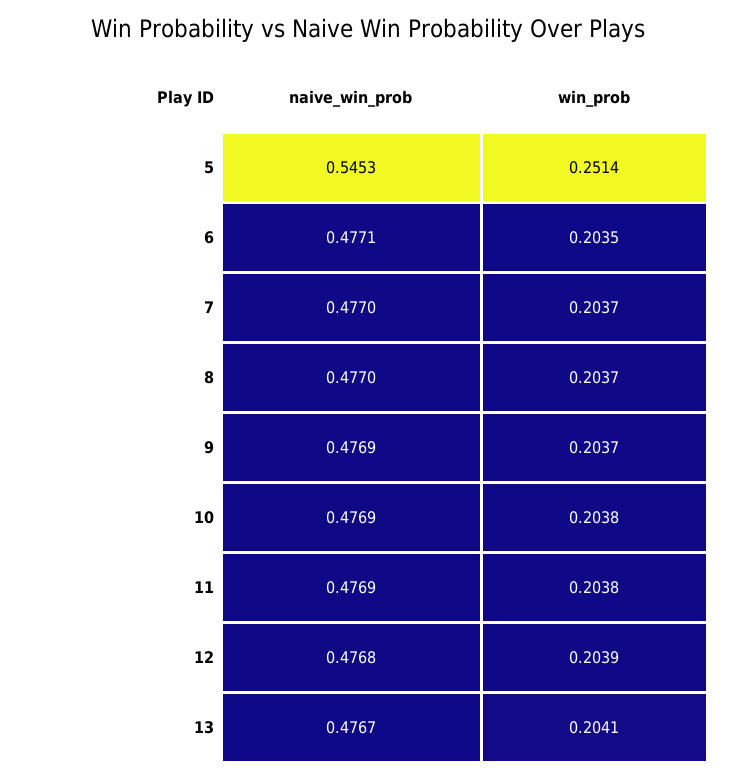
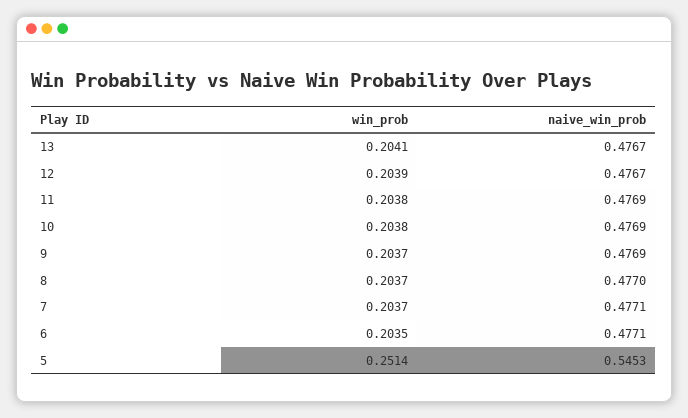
  {
    "naive_win_prob": {
      "5": 0.5453,
      "6": 0.4771,
-     "7": 0.477,
+     "7": 0.4771,
      "8": 0.477,
      "9": 0.4769,
      "10": 0.4769,
      "11": 0.4769,
-     "12": 0.4768,
+     "12": 0.4767,
      "13": 0.4767
    },
    "win_prob": {
      "5": 0.2514,
      "6": 0.2035,
      "7": 0.2037,
      "8": 0.2037,
      "9": 0.2037,
      "10": 0.2038,
      "11": 0.2038,
      "12": 0.2039,
      "13": 0.2041
    }
  }

